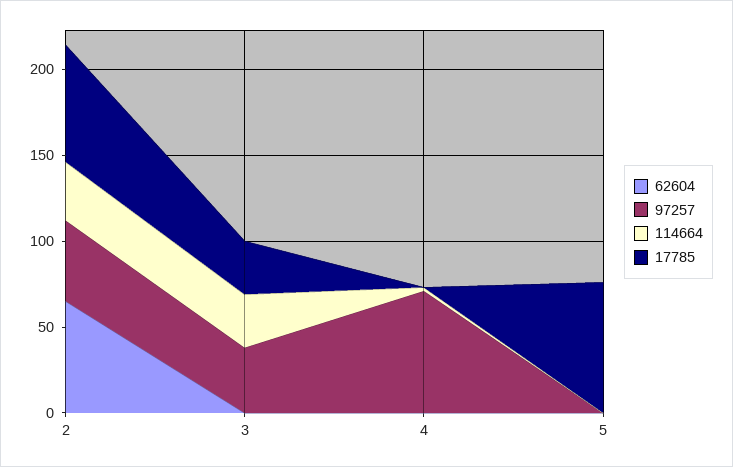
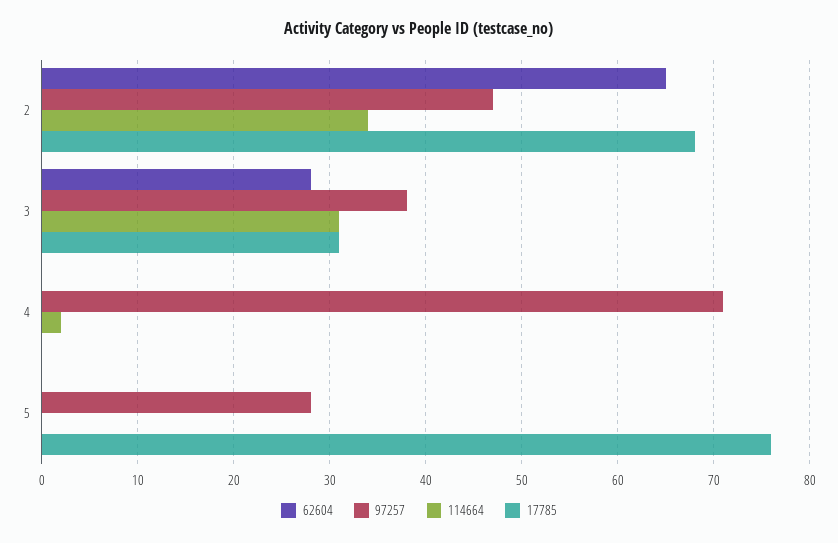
  {
    "62604": {
      "2": 65,
-     "3": 0,
+     "3": 28,
      "4": 0,
      "5": 0
    },
    "97257": {
      "2": 47,
      "3": 38,
      "4": 71,
-     "5": 0
+     "5": 28
    },
    "114664": {
      "2": 34,
      "3": 31,
      "4": 2,
      "5": 0
    },
    "17785": {
      "2": 68,
      "3": 31,
      "4": 0,
      "5": 76
    }
  }

